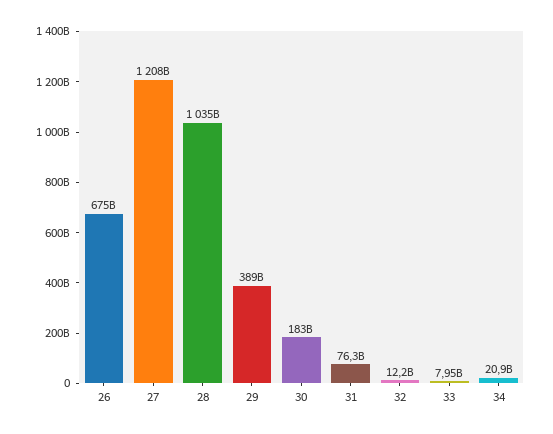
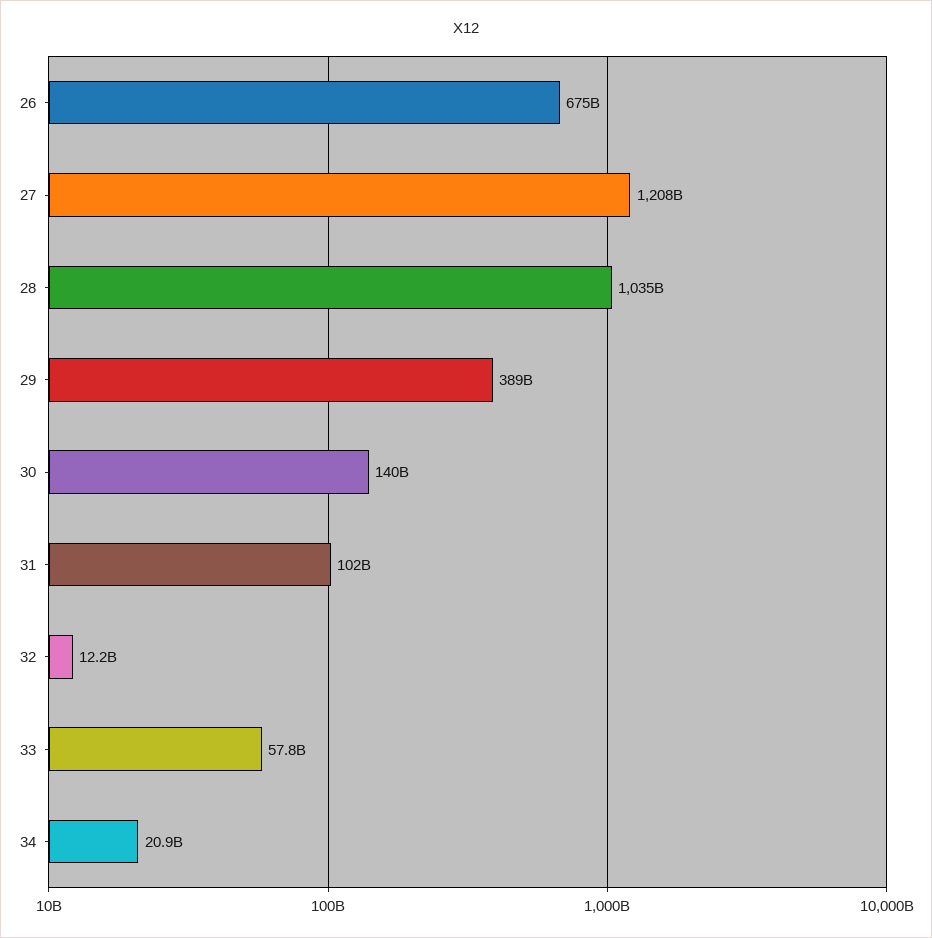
  {
    "26": 675000000000,
    "27": 1208000000000,
    "28": 1035000000000,
    "29": 389000000000,
-   "30": 183000000000,
+   "30": 140000000000,
-   "31": 76300000000,
+   "31": 102000000000,
    "32": 12200000000,
-   "33": 7950000000,
+   "33": 57800000000,
    "34": 20900000000
  }

